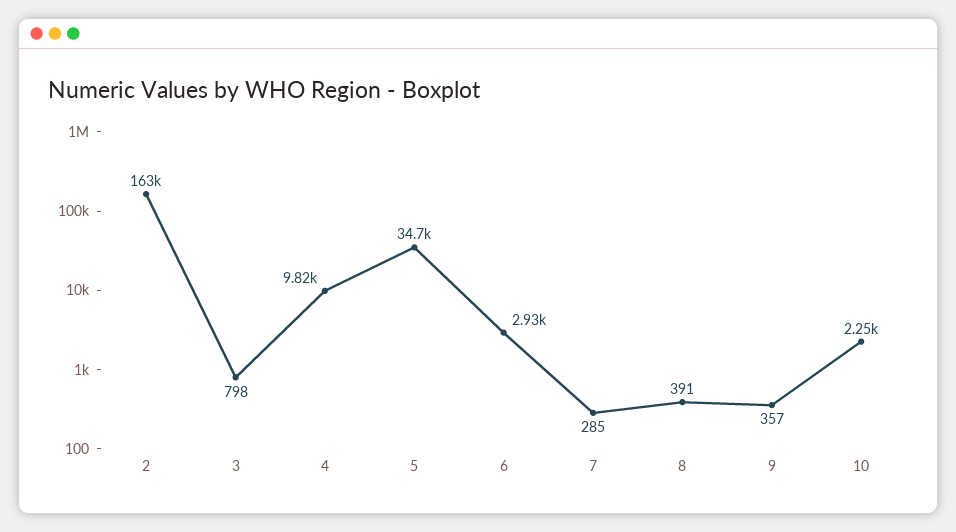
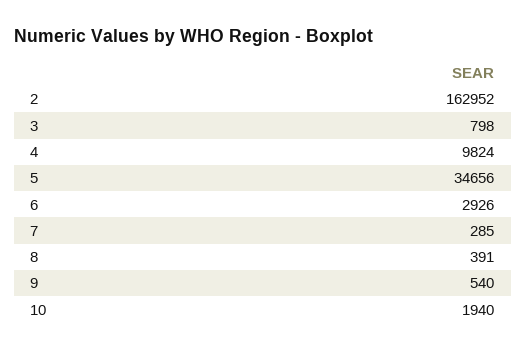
  {
    "2": 162952,
    "3": 798,
    "4": 9824,
    "5": 34656,
    "6": 2926,
    "7": 285,
    "8": 391,
-   "9": 357,
+   "9": 540,
-   "10": 2250
+   "10": 1940
  }

